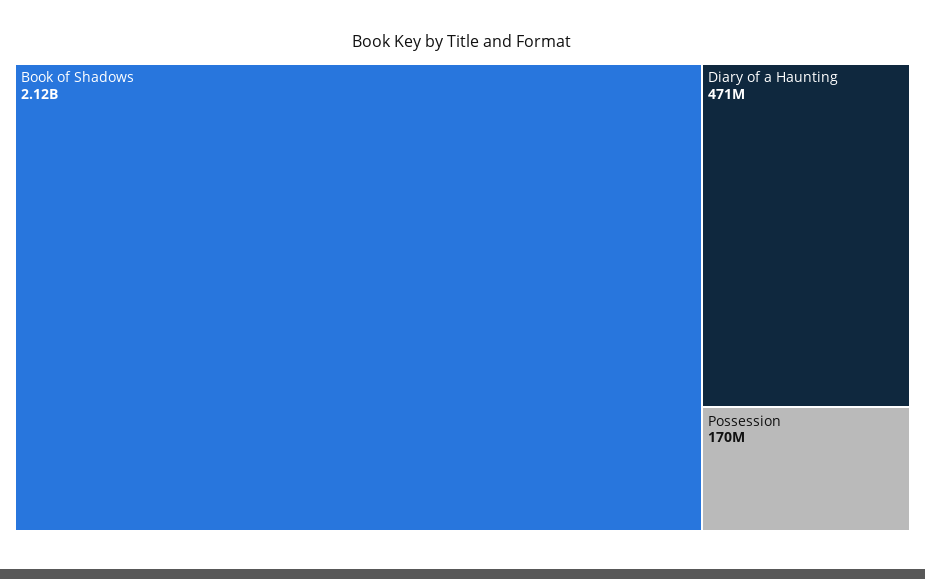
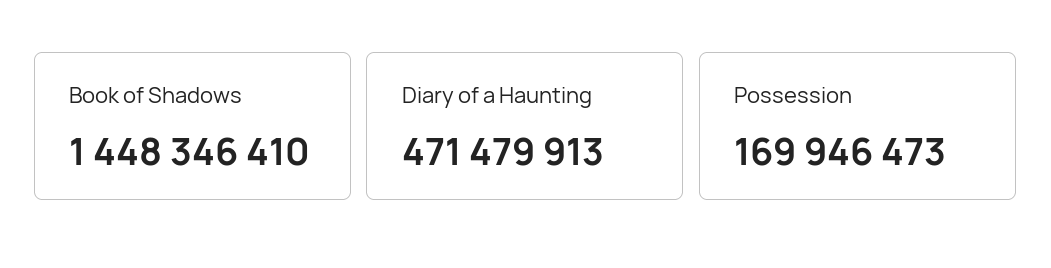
  {
-   "Book of Shadows": 2120000000,
+   "Book of Shadows": 1448346410,
    "Diary of a Haunting": 471479913,
    "Possession": 169946473
  }

